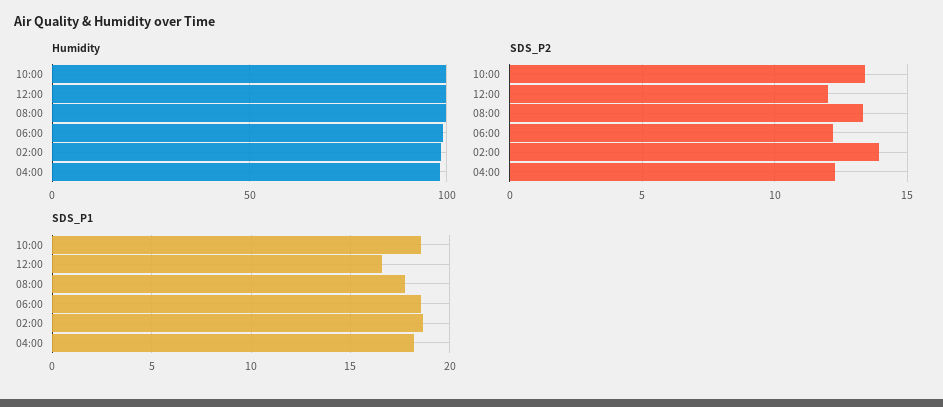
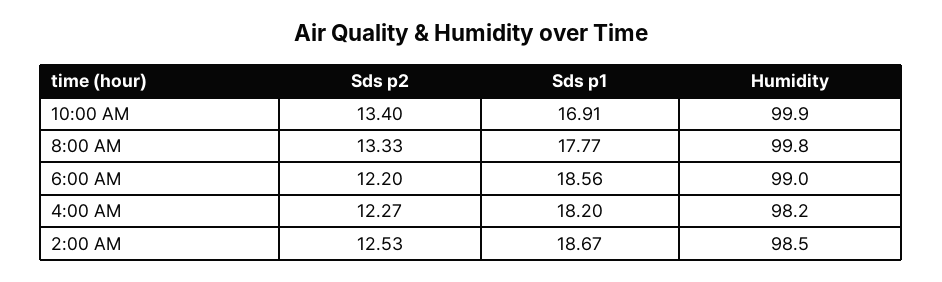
  {
    "Humidity": {
      "10:00": 99.9,
-     "12:00": 100,
      "08:00": 99.8,
      "06:00": 99,
      "02:00": 98.5,
      "04:00": 98.2
    },
    "SDS_P2": {
      "10:00": 13.4,
-     "12:00": 12,
      "08:00": 13.33,
      "06:00": 12.2,
-     "02:00": 14,
+     "02:00": 12.53,
      "04:00": 12.27
    },
    "SDS_P1": {
-     "10:00": 18.5,
+     "10:00": 16.91,
-     "12:00": 16.5,
      "08:00": 17.77,
      "06:00": 18.56,
      "02:00": 18.67,
      "04:00": 18.2
    }
  }

